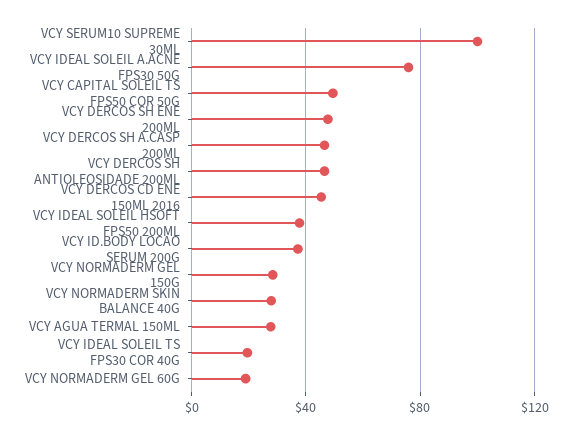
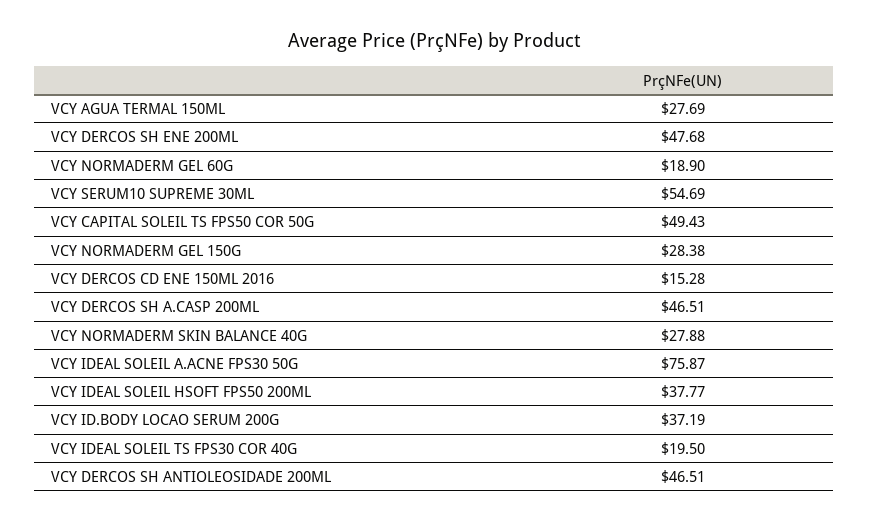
  {
-   "VCY SERUM10 SUPREME 30ML": 100,
+   "VCY SERUM10 SUPREME 30ML": 54.69,
    "VCY IDEAL SOLEIL A.ACNE FPS30 50G": 75.87,
    "VCY CAPITAL SOLEIL TS FPS50 COR 50G": 49.43,
    "VCY DERCOS SH ENE 200ML": 47.68,
    "VCY DERCOS SH A.CASP 200ML": 46.51,
    "VCY DERCOS SH ANTIOLEOSIDADE 200ML": 46.51,
-   "VCY DERCOS CD ENE 150ML 2016": 45,
+   "VCY DERCOS CD ENE 150ML 2016": 15.28,
    "VCY IDEAL SOLEIL HSOFT FPS50 200ML": 37.77,
    "VCY ID.BODY LOCAO SERUM 200G": 37.19,
    "VCY NORMADERM GEL 150G": 28.38,
    "VCY NORMADERM SKIN BALANCE 40G": 27.88,
    "VCY AGUA TERMAL 150ML": 27.69,
    "VCY IDEAL SOLEIL TS FPS30 COR 40G": 19.5,
    "VCY NORMADERM GEL 60G": 18.9
  }

